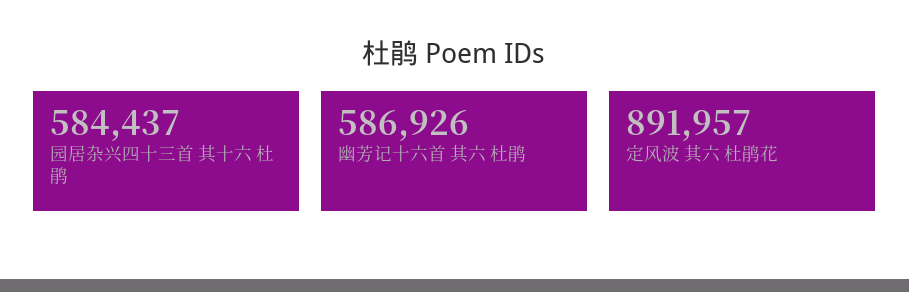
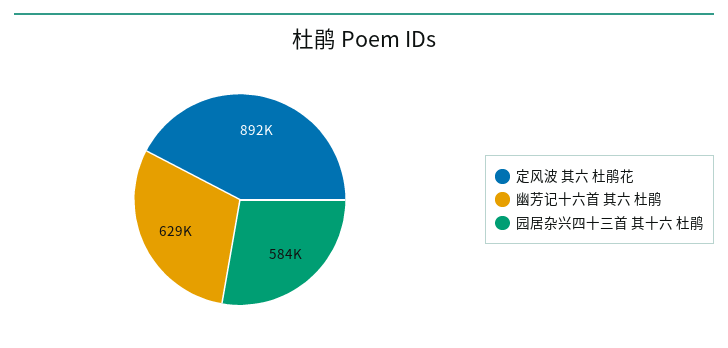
  {
    "园居杂兴四十三首 其十六 杜鹃": 584437,
-   "幽芳记十六首 其六 杜鹃": 586926,
+   "幽芳记十六首 其六 杜鹃": 629000,
    "定风波 其六 杜鹃花": 891957
  }

